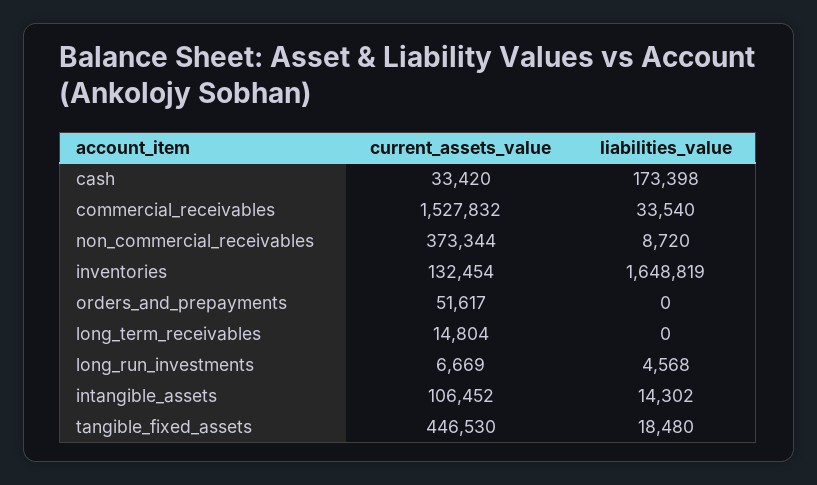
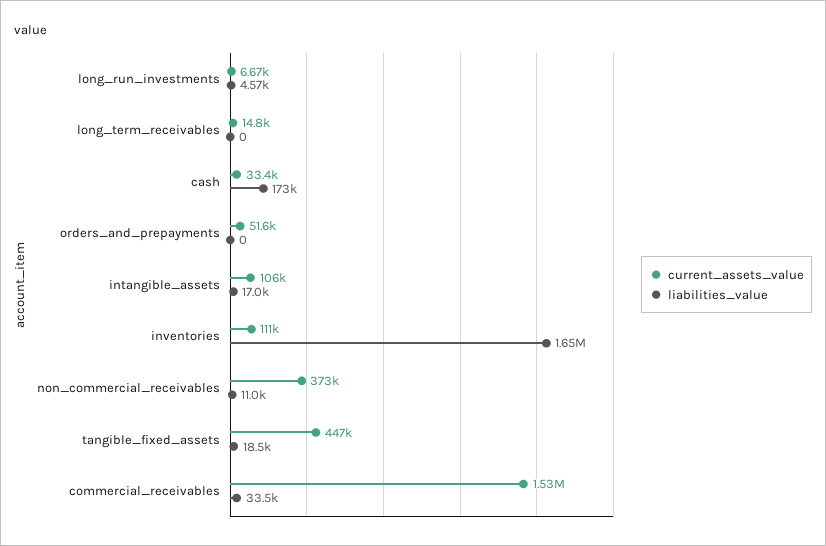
  {
    "current_assets_value": {
      "cash": 33420,
      "commercial_receivables": 1527832,
      "non_commercial_receivables": 373344,
-     "inventories": 132454,
+     "inventories": 111000,
      "orders_and_prepayments": 51617,
      "long_term_receivables": 14804,
      "long_run_investments": 6669,
      "intangible_assets": 106452,
      "tangible_fixed_assets": 446530
    },
    "liabilities_value": {
      "cash": 173398,
      "commercial_receivables": 33540,
-     "non_commercial_receivables": 8720,
+     "non_commercial_receivables": 11000,
      "inventories": 1648819,
      "orders_and_prepayments": 0,
      "long_term_receivables": 0,
      "long_run_investments": 4568,
-     "intangible_assets": 14302,
+     "intangible_assets": 17000,
      "tangible_fixed_assets": 18480
    }
  }

